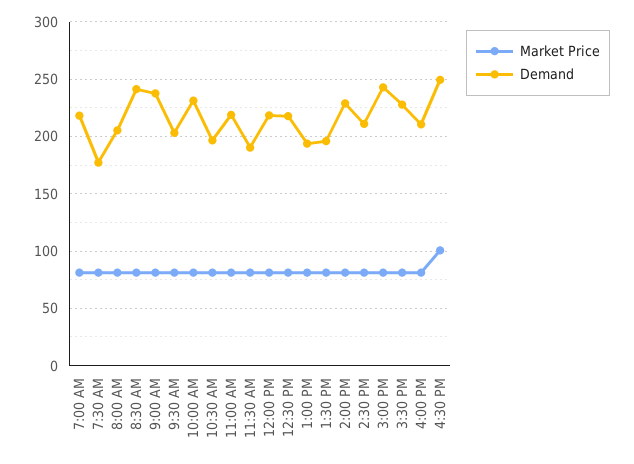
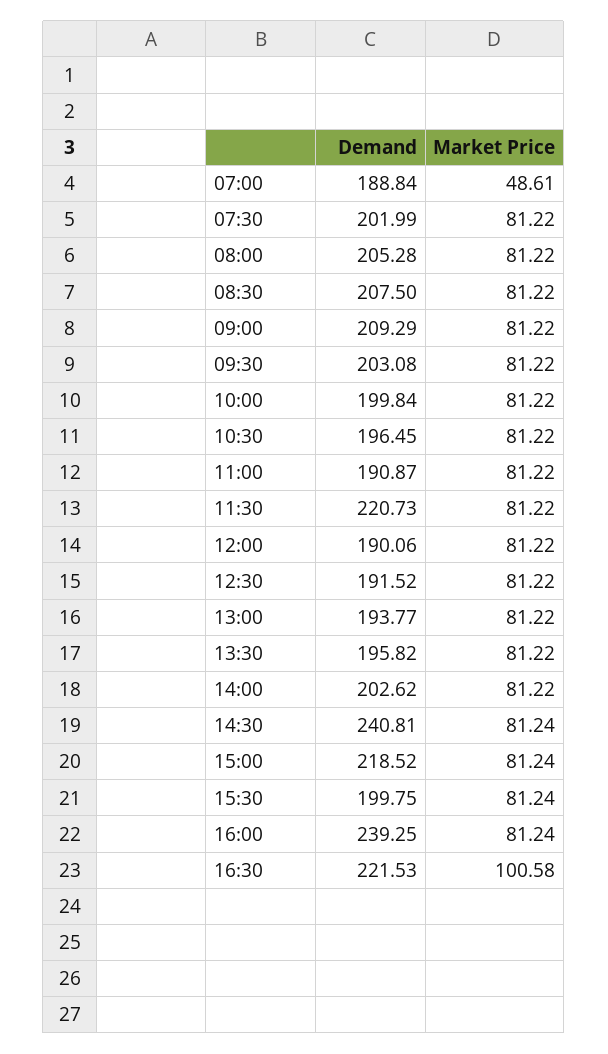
  {
    "Market Price": {
-     "7:00 AM": 80,
+     "7:00 AM": 48.61,
      "7:30 AM": 81.22,
      "8:00 AM": 81.22,
      "8:30 AM": 81.22,
      "9:00 AM": 81.22,
      "9:30 AM": 81.22,
      "10:00 AM": 81.22,
      "10:30 AM": 81.22,
      "11:00 AM": 81.22,
      "11:30 AM": 81.22,
      "12:00 PM": 81.22,
      "12:30 PM": 81.22,
      "1:00 PM": 81.22,
      "1:30 PM": 81.22,
      "2:00 PM": 81.22,
      "2:30 PM": 81.24,
      "3:00 PM": 81.24,
      "3:30 PM": 81.24,
      "4:00 PM": 81.24,
      "4:30 PM": 100.58
    },
    "Demand": {
-     "7:00 AM": 220,
+     "7:00 AM": 188.84,
-     "7:30 AM": 180,
+     "7:30 AM": 201.99,
      "8:00 AM": 205.28,
-     "8:30 AM": 240,
+     "8:30 AM": 207.5,
-     "9:00 AM": 240,
+     "9:00 AM": 209.29,
      "9:30 AM": 203.08,
-     "10:00 AM": 230,
+     "10:00 AM": 199.84,
      "10:30 AM": 196.45,
-     "11:00 AM": 220,
+     "11:00 AM": 190.87,
-     "11:30 AM": 190,
+     "11:30 AM": 220.73,
-     "12:00 PM": 220,
+     "12:00 PM": 190.06,
-     "12:30 PM": 220,
+     "12:30 PM": 191.52,
      "1:00 PM": 193.77,
      "1:30 PM": 195.82,
-     "2:00 PM": 230,
+     "2:00 PM": 202.62,
-     "2:30 PM": 210,
+     "2:30 PM": 240.81,
-     "3:00 PM": 240,
+     "3:00 PM": 218.52,
-     "3:30 PM": 230,
+     "3:30 PM": 199.75,
-     "4:00 PM": 210,
+     "4:00 PM": 239.25,
-     "4:30 PM": 250
+     "4:30 PM": 221.53
    }
  }

